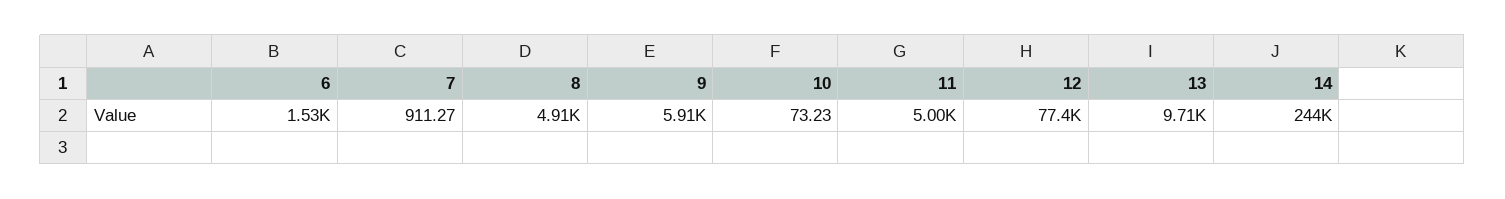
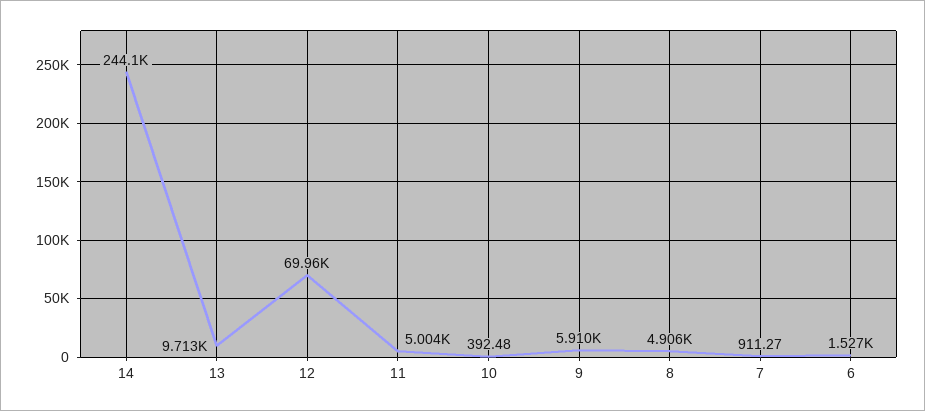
  {
    "6": 1527,
    "7": 911.27,
    "8": 4906,
    "9": 5910,
-   "10": 73.23,
+   "10": 392.48,
    "11": 5004,
-   "12": 77400,
+   "12": 69960,
    "13": 9713,
    "14": 244100
  }

